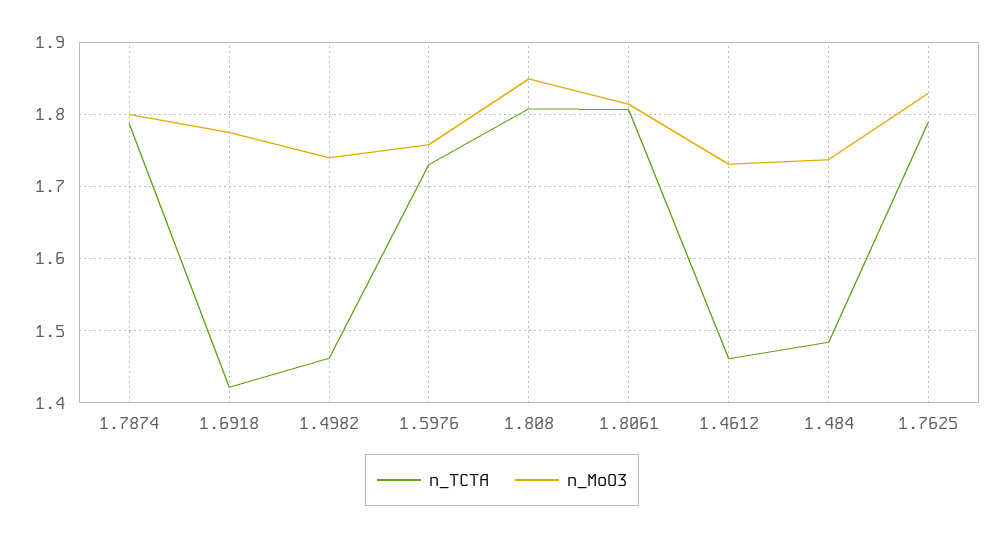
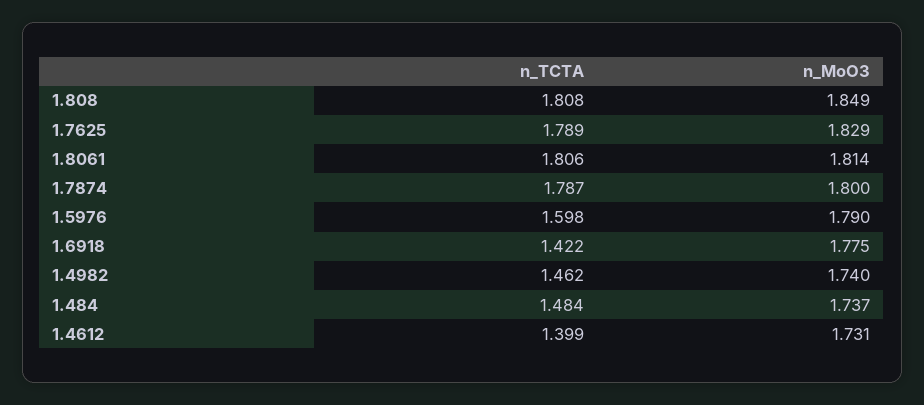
  {
    "n_TCTA": {
      "1.7874": 1.787,
      "1.6918": 1.422,
      "1.4982": 1.462,
-     "1.5976": 1.73,
+     "1.5976": 1.598,
      "1.808": 1.808,
      "1.8061": 1.806,
-     "1.4612": 1.46,
+     "1.4612": 1.399,
      "1.484": 1.484,
      "1.7625": 1.789
    },
    "n_MoO3": {
      "1.7874": 1.8,
      "1.6918": 1.775,
      "1.4982": 1.74,
-     "1.5976": 1.76,
+     "1.5976": 1.79,
      "1.808": 1.849,
      "1.8061": 1.814,
      "1.4612": 1.731,
      "1.484": 1.737,
      "1.7625": 1.829
    }
  }

